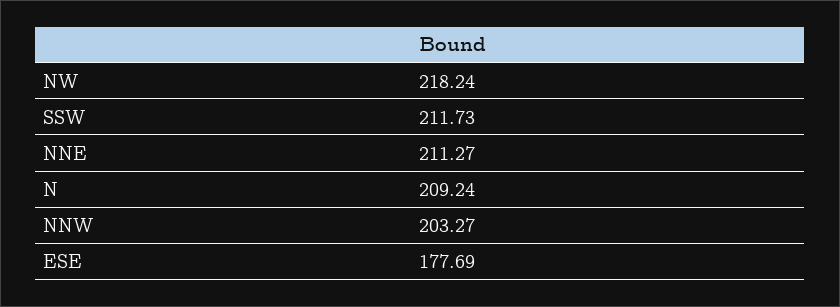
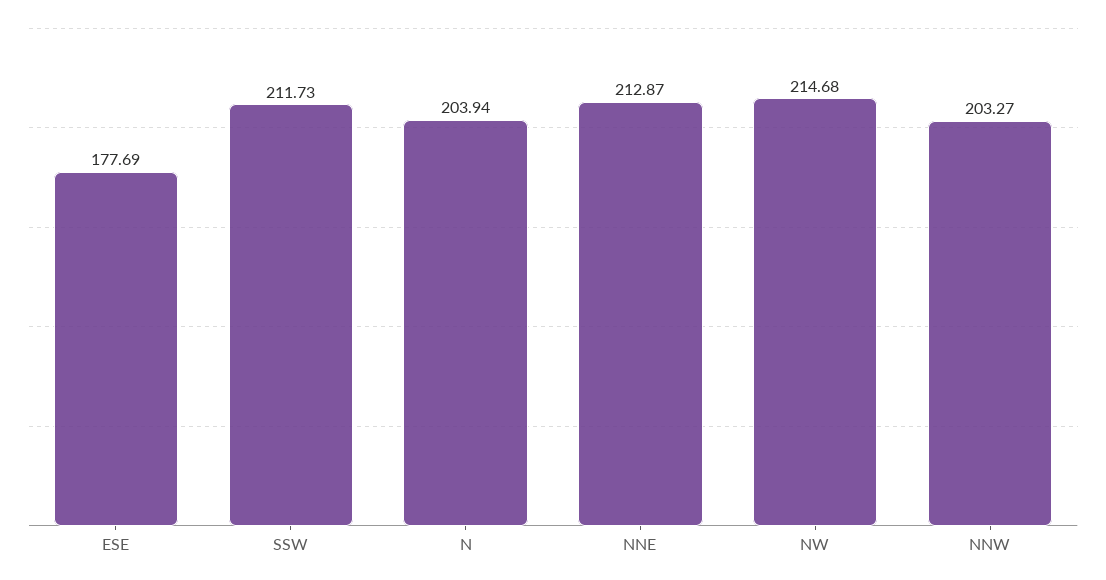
  {
-   "NW": 218.24,
+   "NW": 214.68,
    "SSW": 211.73,
-   "NNE": 211.27,
+   "NNE": 212.87,
-   "N": 209.24,
+   "N": 203.94,
    "NNW": 203.27,
    "ESE": 177.69
  }

